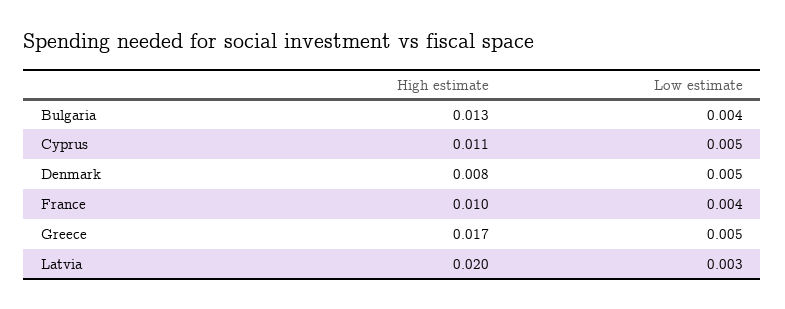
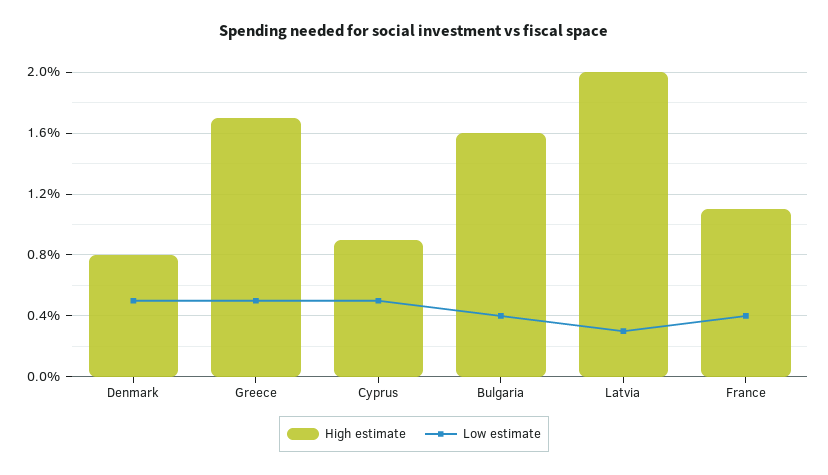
  {
    "High estimate": {
-     "Bulgaria": 0.013,
+     "Bulgaria": 0.016,
-     "Cyprus": 0.011,
+     "Cyprus": 0.009,
      "Denmark": 0.008,
-     "France": 0.01,
+     "France": 0.011,
      "Greece": 0.017,
      "Latvia": 0.02
    },
    "Low estimate": {
      "Bulgaria": 0.004,
      "Cyprus": 0.005,
      "Denmark": 0.005,
      "France": 0.004,
      "Greece": 0.005,
      "Latvia": 0.003
    }
  }

